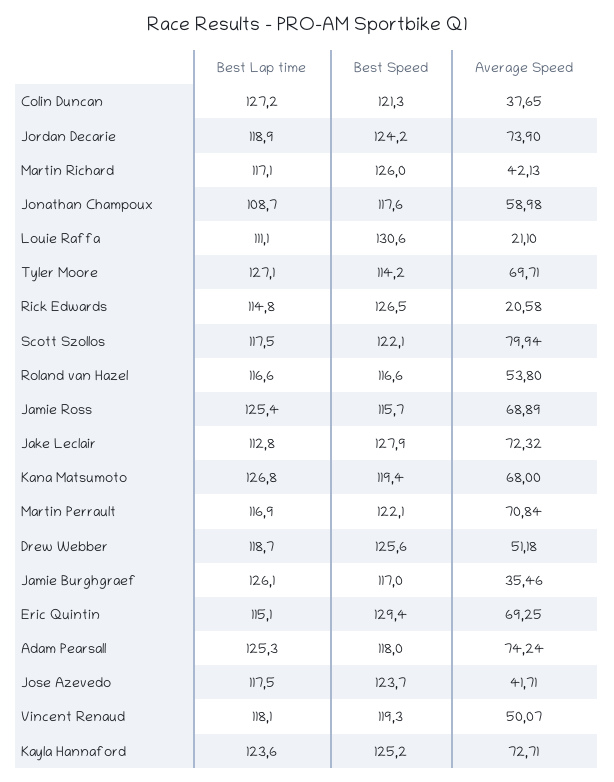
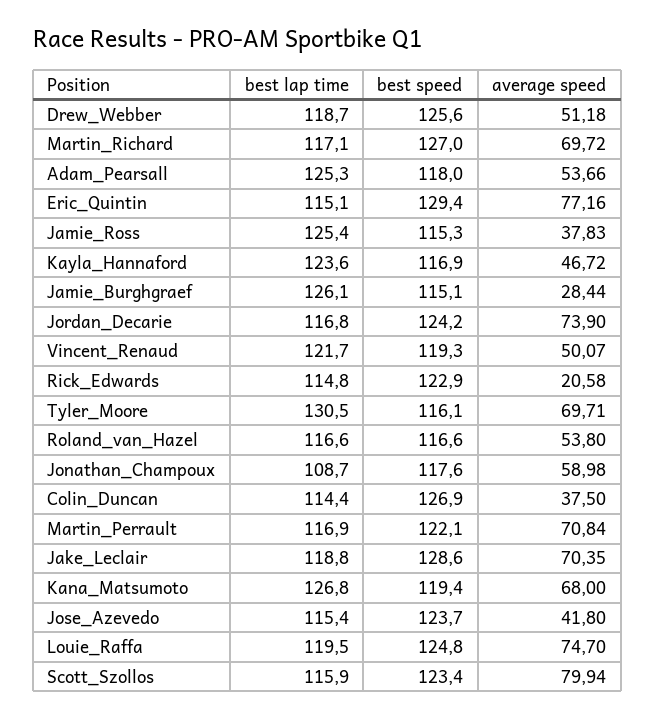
  {
    "Best Lap time": {
-     "Colin Duncan": 127.2,
+     "Colin Duncan": 114.4,
-     "Jordan Decarie": 118.9,
+     "Jordan Decarie": 116.8,
      "Martin Richard": 117.1,
      "Jonathan Champoux": 108.7,
-     "Louie Raffa": 111.1,
+     "Louie Raffa": 119.5,
-     "Tyler Moore": 127.1,
+     "Tyler Moore": 130.5,
      "Rick Edwards": 114.8,
-     "Scott Szollos": 117.5,
+     "Scott Szollos": 115.9,
      "Roland van Hazel": 116.6,
      "Jamie Ross": 125.4,
-     "Jake Leclair": 112.8,
+     "Jake Leclair": 118.8,
      "Kana Matsumoto": 126.8,
      "Martin Perrault": 116.9,
      "Drew Webber": 118.7,
      "Jamie Burghgraef": 126.1,
      "Eric Quintin": 115.1,
      "Adam Pearsall": 125.3,
-     "Jose Azevedo": 117.5,
+     "Jose Azevedo": 115.4,
-     "Vincent Renaud": 118.1,
+     "Vincent Renaud": 121.7,
      "Kayla Hannaford": 123.6
    },
    "Best Speed": {
-     "Colin Duncan": 121.3,
+     "Colin Duncan": 126.9,
      "Jordan Decarie": 124.2,
-     "Martin Richard": 126,
+     "Martin Richard": 127,
      "Jonathan Champoux": 117.6,
-     "Louie Raffa": 130.6,
+     "Louie Raffa": 124.8,
-     "Tyler Moore": 114.2,
+     "Tyler Moore": 116.1,
-     "Rick Edwards": 126.5,
+     "Rick Edwards": 122.9,
-     "Scott Szollos": 122.1,
+     "Scott Szollos": 123.4,
      "Roland van Hazel": 116.6,
-     "Jamie Ross": 115.7,
+     "Jamie Ross": 115.3,
-     "Jake Leclair": 127.9,
+     "Jake Leclair": 128.6,
      "Kana Matsumoto": 119.4,
      "Martin Perrault": 122.1,
      "Drew Webber": 125.6,
-     "Jamie Burghgraef": 117,
+     "Jamie Burghgraef": 115.1,
      "Eric Quintin": 129.4,
      "Adam Pearsall": 118,
      "Jose Azevedo": 123.7,
      "Vincent Renaud": 119.3,
-     "Kayla Hannaford": 125.2
+     "Kayla Hannaford": 116.9
    },
    "Average Speed": {
-     "Colin Duncan": 37.65,
+     "Colin Duncan": 37.5,
      "Jordan Decarie": 73.9,
-     "Martin Richard": 42.13,
+     "Martin Richard": 69.72,
      "Jonathan Champoux": 58.98,
-     "Louie Raffa": 21.1,
+     "Louie Raffa": 74.7,
      "Tyler Moore": 69.71,
      "Rick Edwards": 20.58,
      "Scott Szollos": 79.94,
      "Roland van Hazel": 53.8,
-     "Jamie Ross": 68.89,
+     "Jamie Ross": 37.83,
-     "Jake Leclair": 72.32,
+     "Jake Leclair": 70.35,
      "Kana Matsumoto": 68,
      "Martin Perrault": 70.84,
      "Drew Webber": 51.18,
-     "Jamie Burghgraef": 35.46,
+     "Jamie Burghgraef": 28.44,
-     "Eric Quintin": 69.25,
+     "Eric Quintin": 77.16,
-     "Adam Pearsall": 74.24,
+     "Adam Pearsall": 53.66,
-     "Jose Azevedo": 41.71,
+     "Jose Azevedo": 41.8,
      "Vincent Renaud": 50.07,
-     "Kayla Hannaford": 72.71
+     "Kayla Hannaford": 46.72
    }
  }

